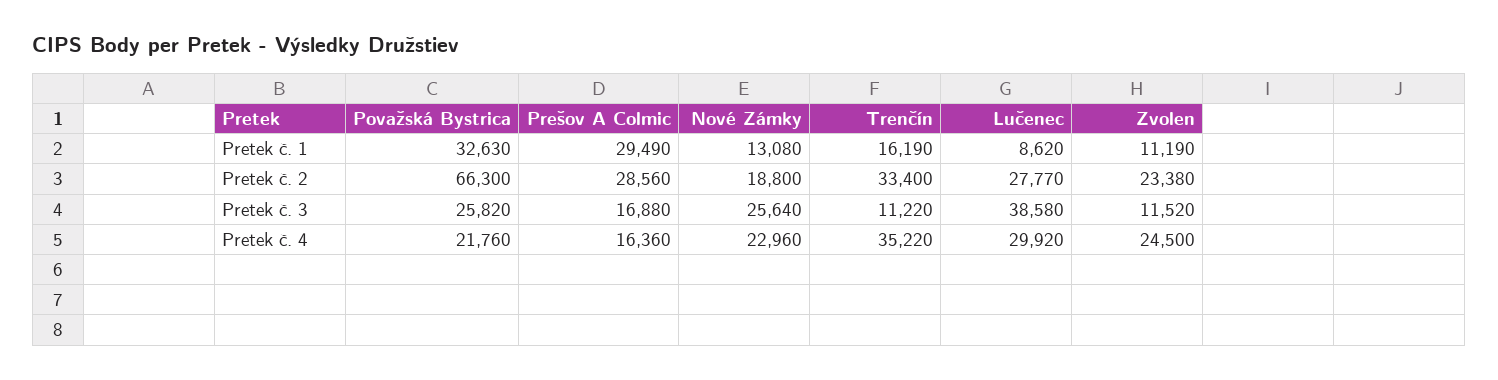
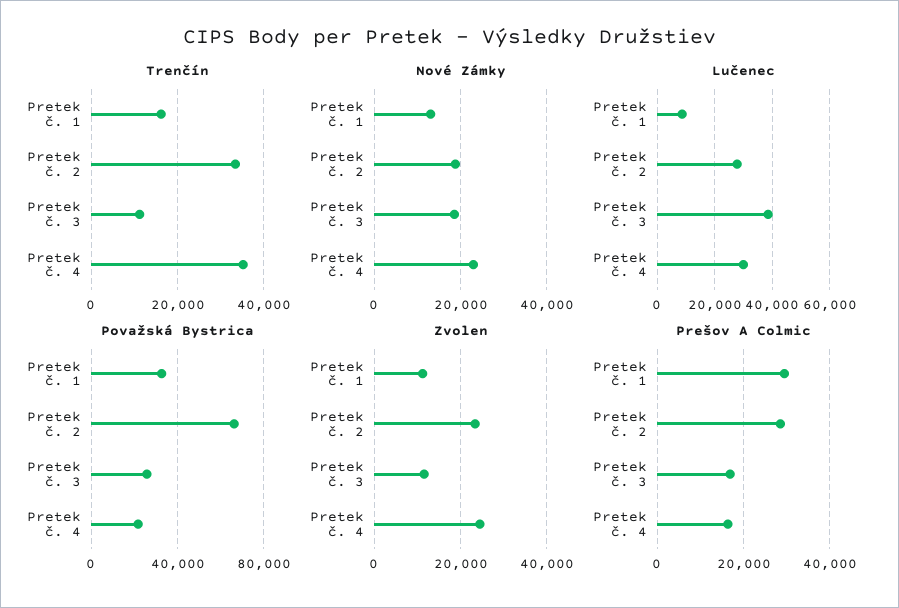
  {
    "Považská Bystrica": {
      "Pretek č. 1": 32630,
      "Pretek č. 2": 66300,
      "Pretek č. 3": 25820,
      "Pretek č. 4": 21760
    },
    "Prešov A Colmic": {
      "Pretek č. 1": 29490,
      "Pretek č. 2": 28560,
      "Pretek č. 3": 16880,
      "Pretek č. 4": 16360
    },
    "Nové Zámky": {
      "Pretek č. 1": 13080,
      "Pretek č. 2": 18800,
-     "Pretek č. 3": 25640,
+     "Pretek č. 3": 18000,
      "Pretek č. 4": 22960
    },
    "Trenčín": {
      "Pretek č. 1": 16190,
      "Pretek č. 2": 33400,
      "Pretek č. 3": 11220,
      "Pretek č. 4": 35220
    },
    "Lučenec": {
      "Pretek č. 1": 8620,
      "Pretek č. 2": 27770,
      "Pretek č. 3": 38580,
      "Pretek č. 4": 29920
    },
    "Zvolen": {
      "Pretek č. 1": 11190,
      "Pretek č. 2": 23380,
      "Pretek č. 3": 11520,
      "Pretek č. 4": 24500
    }
  }

